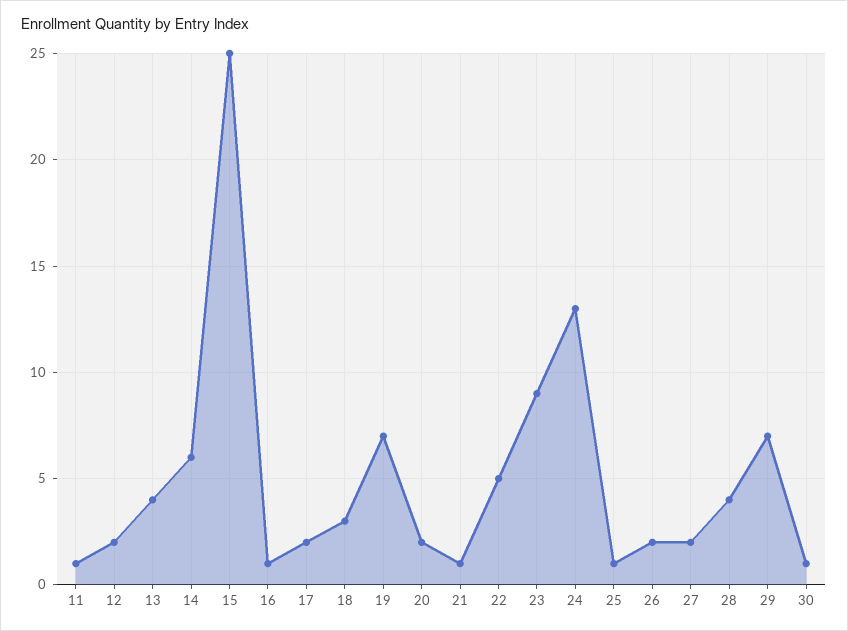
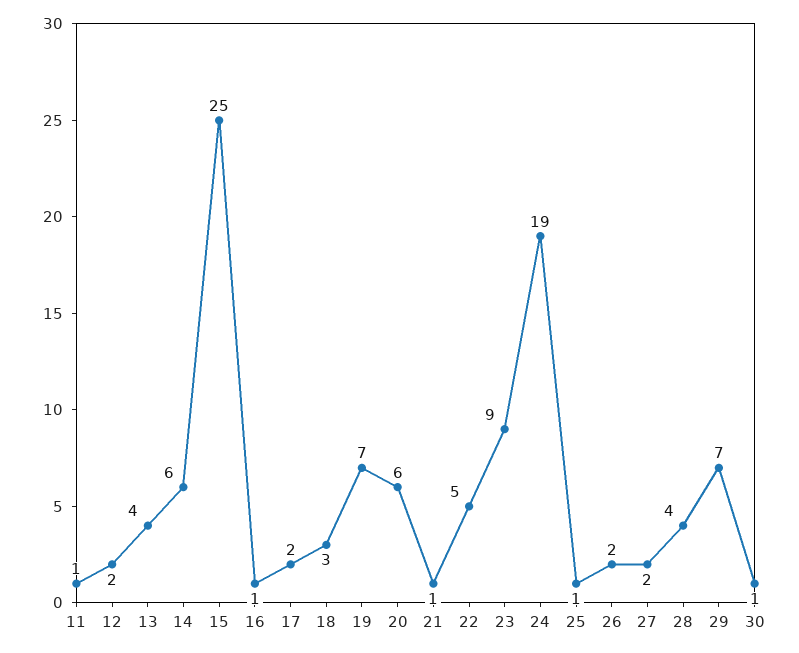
  {
    "11": 1,
    "12": 2,
    "13": 4,
    "14": 6,
    "15": 25,
    "16": 1,
    "17": 2,
    "18": 3,
    "19": 7,
-   "20": 2,
+   "20": 6,
    "21": 1,
    "22": 5,
    "23": 9,
-   "24": 13,
+   "24": 19,
    "25": 1,
    "26": 2,
    "27": 2,
    "28": 4,
    "29": 7,
    "30": 1
  }

